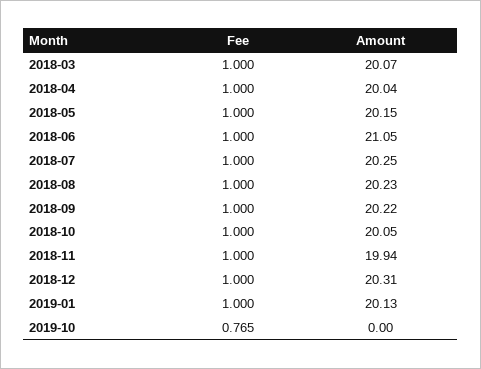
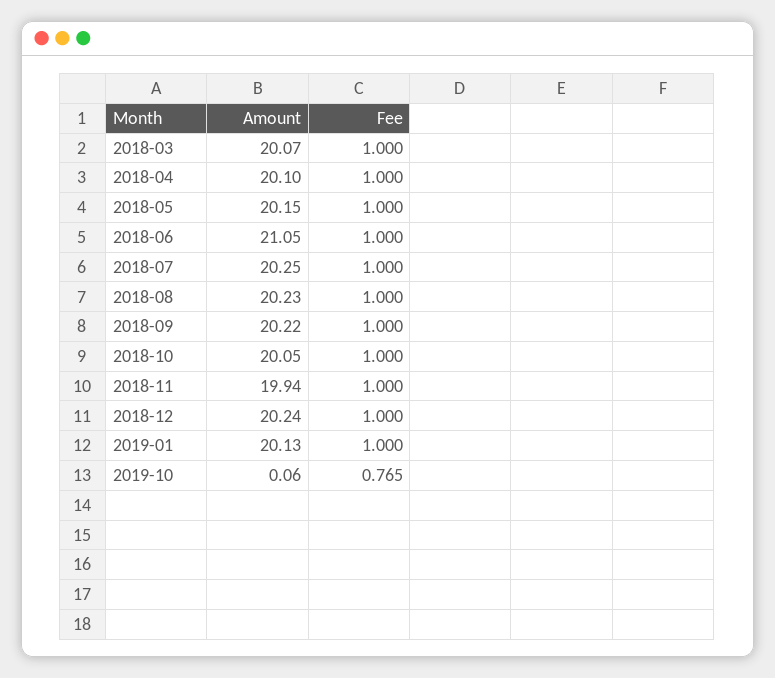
  {
    "Fee": {
      "2018-03": 1,
      "2018-04": 1,
      "2018-05": 1,
      "2018-06": 1,
      "2018-07": 1,
      "2018-08": 1,
      "2018-09": 1,
      "2018-10": 1,
      "2018-11": 1,
      "2018-12": 1,
      "2019-01": 1,
      "2019-10": 0.765
    },
    "Amount": {
      "2018-03": 20.07,
-     "2018-04": 20.04,
+     "2018-04": 20.1,
      "2018-05": 20.15,
      "2018-06": 21.05,
      "2018-07": 20.25,
      "2018-08": 20.23,
      "2018-09": 20.22,
      "2018-10": 20.05,
      "2018-11": 19.94,
-     "2018-12": 20.31,
+     "2018-12": 20.24,
      "2019-01": 20.13,
-     "2019-10": 0
+     "2019-10": 0.06
    }
  }

